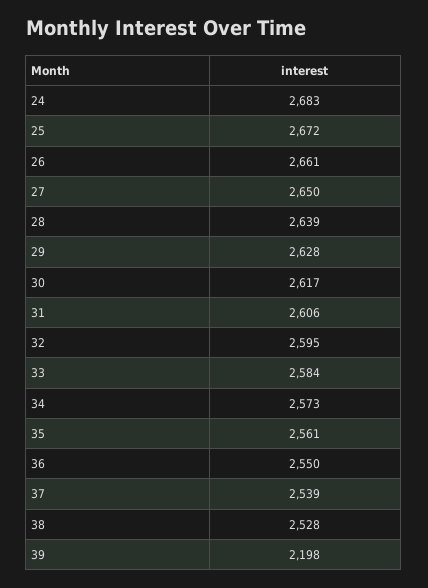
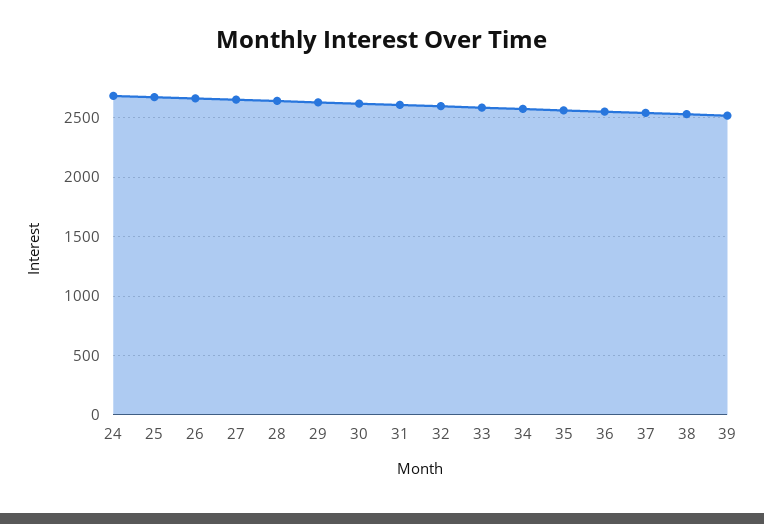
  {
    "24": 2683,
    "25": 2672,
    "26": 2661,
    "27": 2650,
    "28": 2639,
    "29": 2628,
    "30": 2617,
    "31": 2606,
    "32": 2595,
    "33": 2584,
    "34": 2573,
    "35": 2561,
    "36": 2550,
    "37": 2539,
    "38": 2528,
-   "39": 2198
+   "39": 2500
  }

